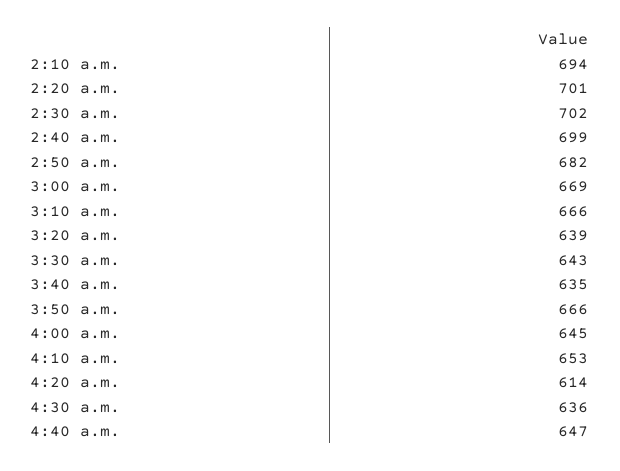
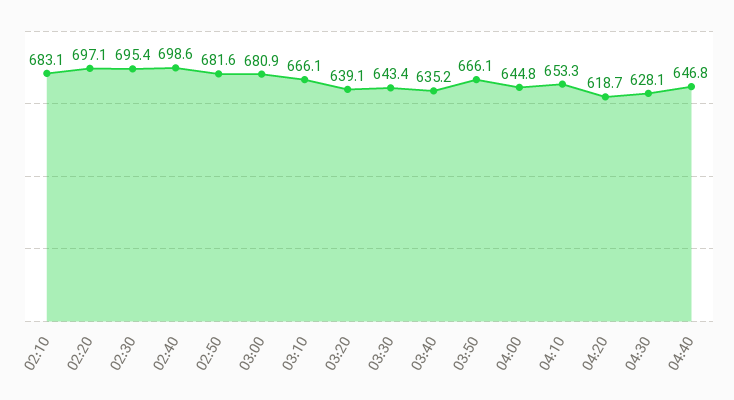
  {
-   "2:10 a.m.": 694,
+   "2:10 a.m.": 683.1,
-   "2:20 a.m.": 701,
+   "2:20 a.m.": 697.1,
-   "2:30 a.m.": 702,
+   "2:30 a.m.": 695.4,
    "2:40 a.m.": 698.6,
    "2:50 a.m.": 681.6,
-   "3:00 a.m.": 669,
+   "3:00 a.m.": 680.9,
    "3:10 a.m.": 666.1,
    "3:20 a.m.": 639.1,
    "3:30 a.m.": 643.4,
    "3:40 a.m.": 635.2,
    "3:50 a.m.": 666.1,
    "4:00 a.m.": 644.8,
    "4:10 a.m.": 653.3,
-   "4:20 a.m.": 614,
+   "4:20 a.m.": 618.7,
-   "4:30 a.m.": 636,
+   "4:30 a.m.": 628.1,
    "4:40 a.m.": 646.8
  }

